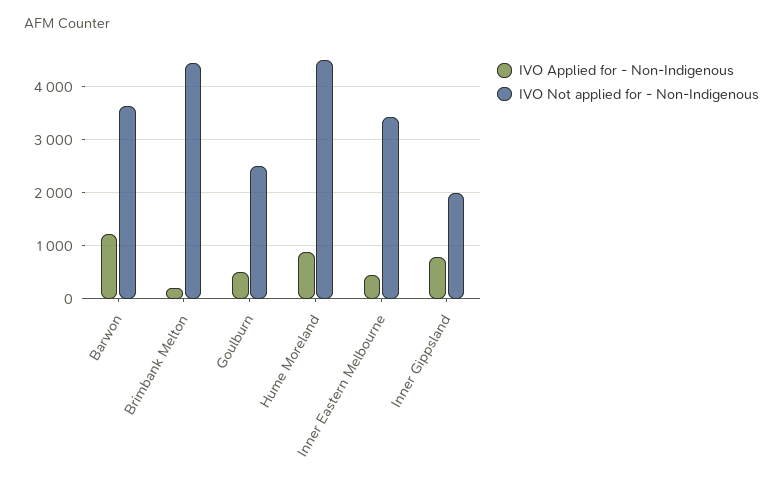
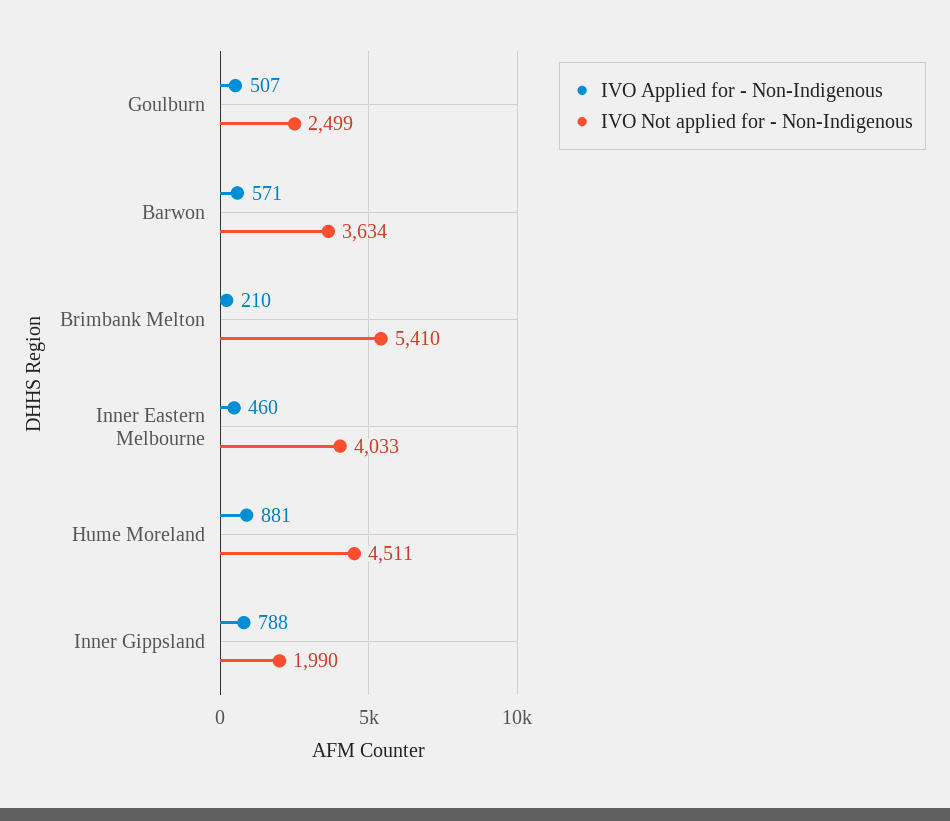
  {
    "IVO Applied for - Non-Indigenous": {
-     "Barwon": 1200,
+     "Barwon": 571,
      "Brimbank Melton": 210,
      "Goulburn": 507,
      "Hume Moreland": 881,
      "Inner Eastern Melbourne": 460,
      "Inner Gippsland": 788
    },
    "IVO Not applied for - Non-Indigenous": {
      "Barwon": 3634,
-     "Brimbank Melton": 4400,
+     "Brimbank Melton": 5410,
      "Goulburn": 2499,
      "Hume Moreland": 4511,
-     "Inner Eastern Melbourne": 3400,
+     "Inner Eastern Melbourne": 4033,
      "Inner Gippsland": 1990
    }
  }

